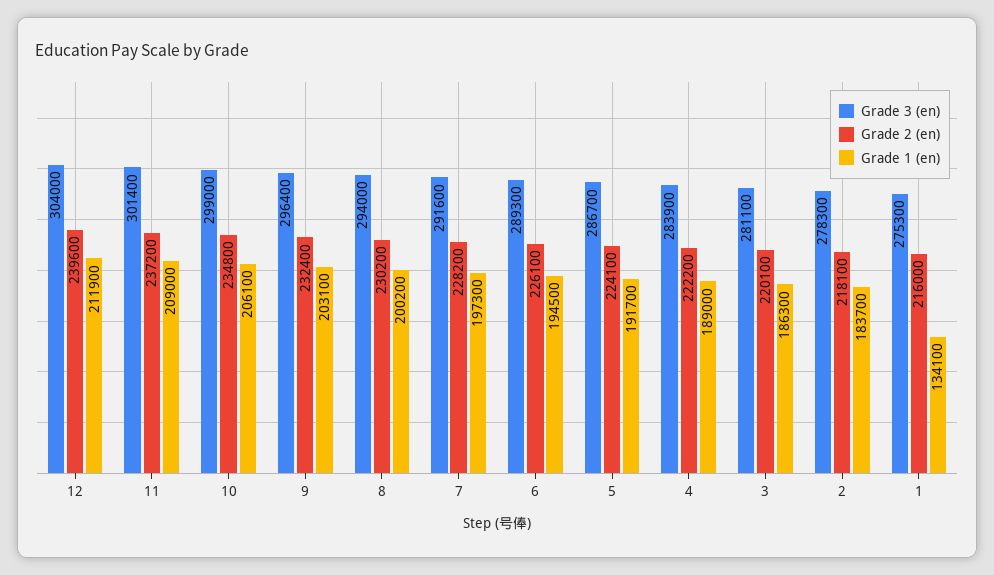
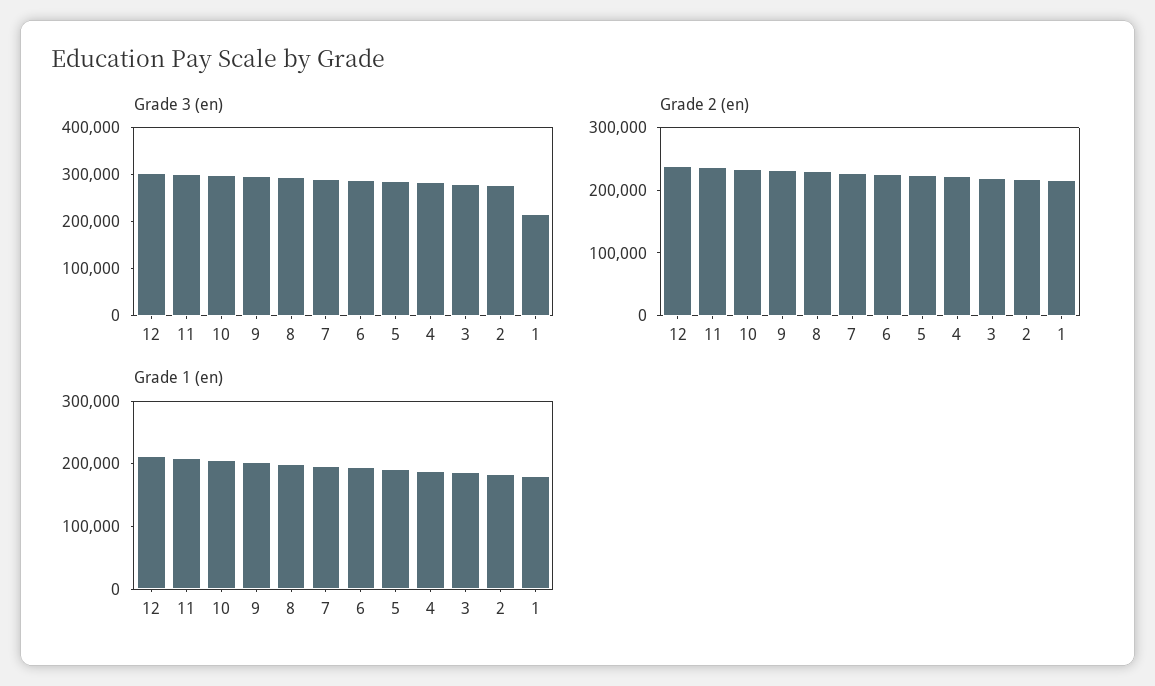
  {
    "Grade 3 (en)": {
      "12": 304000,
      "11": 301400,
      "10": 299000,
      "9": 296400,
      "8": 294000,
      "7": 291600,
      "6": 289300,
      "5": 286700,
      "4": 283900,
      "3": 281100,
      "2": 278300,
-     "1": 275300
+     "1": 220000
    },
    "Grade 2 (en)": {
      "12": 239600,
      "11": 237200,
      "10": 234800,
      "9": 232400,
      "8": 230200,
      "7": 228200,
      "6": 226100,
      "5": 224100,
      "4": 222200,
      "3": 220100,
      "2": 218100,
      "1": 216000
    },
    "Grade 1 (en)": {
      "12": 211900,
      "11": 209000,
      "10": 206100,
      "9": 203100,
      "8": 200200,
      "7": 197300,
      "6": 194500,
      "5": 191700,
      "4": 189000,
      "3": 186300,
      "2": 183700,
-     "1": 134100
+     "1": 180000
    }
  }

